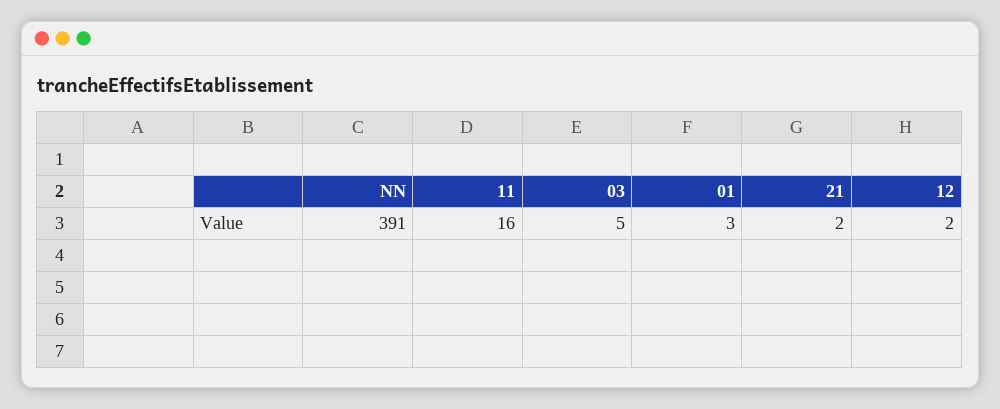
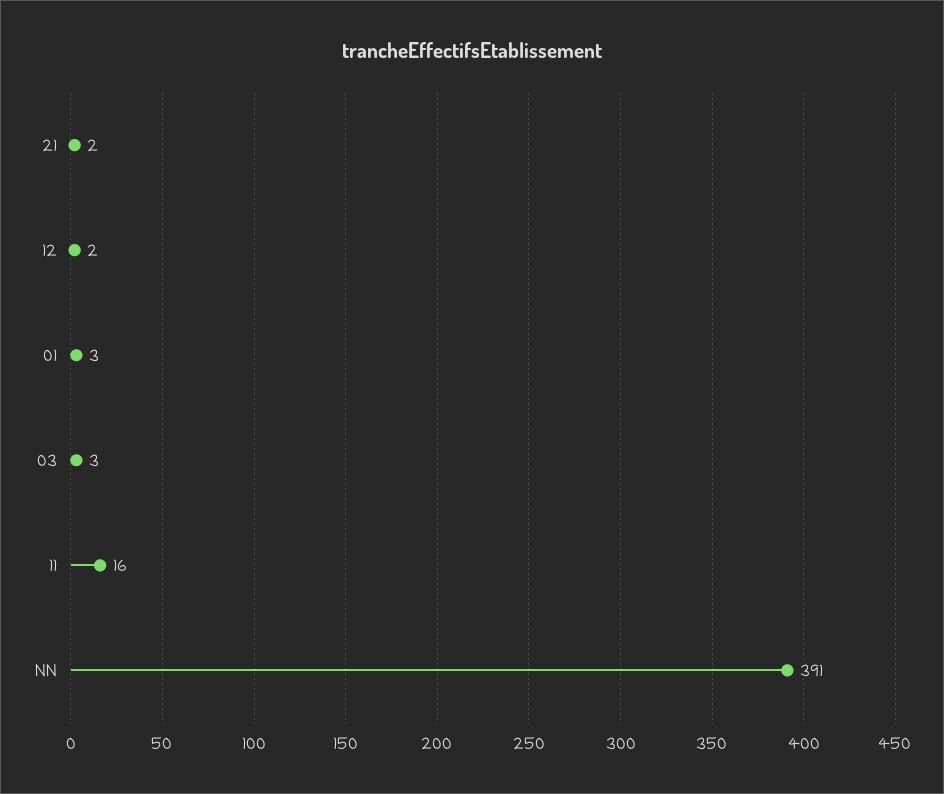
  {
    "NN": 391,
    "11": 16,
-   "03": 5,
+   "03": 3,
    "01": 3,
    "21": 2,
    "12": 2
  }

